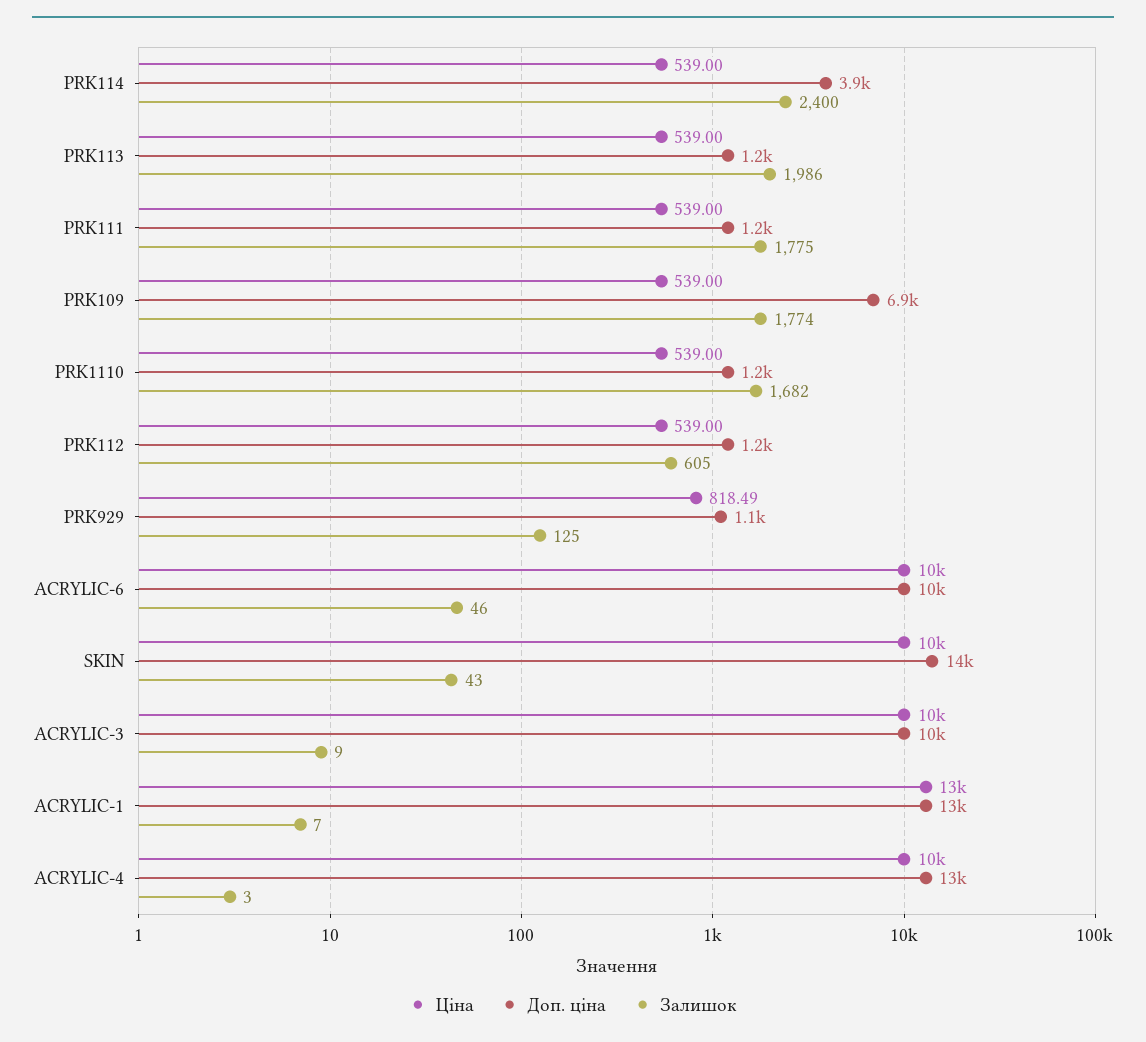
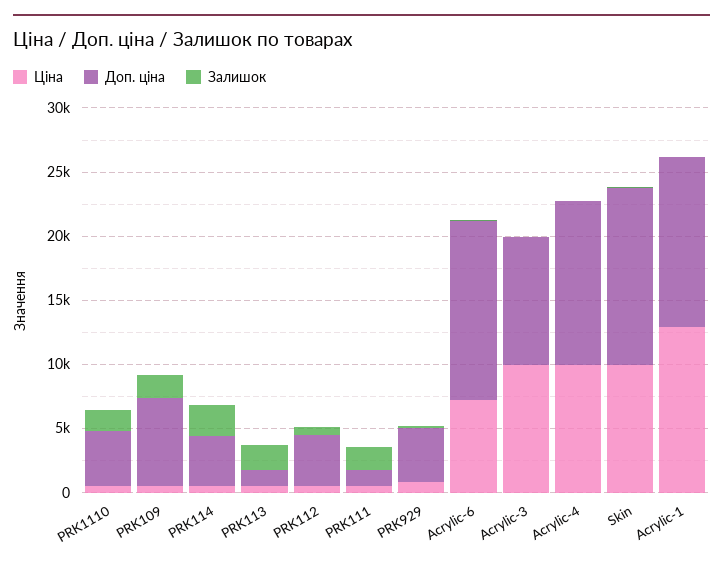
  {
    "Ціна": {
      "PRK114": 539,
      "PRK113": 539,
      "PRK111": 539,
      "PRK109": 539,
      "PRK1110": 539,
      "PRK112": 539,
      "PRK929": 818.49,
-     "ACRYLIC-6": 10000,
+     "ACRYLIC-6": 7000,
      "SKIN": 10000,
      "ACRYLIC-3": 10000,
      "ACRYLIC-1": 13000,
      "ACRYLIC-4": 10000
    },
    "Доп. ціна": {
      "PRK114": 3900,
      "PRK113": 1200,
      "PRK111": 1200,
      "PRK109": 6900,
-     "PRK1110": 1200,
+     "PRK1110": 4000,
-     "PRK112": 1200,
+     "PRK112": 4000,
-     "PRK929": 1100,
+     "PRK929": 4000,
-     "ACRYLIC-6": 10000,
+     "ACRYLIC-6": 14000,
      "SKIN": 14000,
      "ACRYLIC-3": 10000,
      "ACRYLIC-1": 13000,
      "ACRYLIC-4": 13000
    },
    "Залишок": {
      "PRK114": 2400,
      "PRK113": 1986,
      "PRK111": 1775,
      "PRK109": 1774,
      "PRK1110": 1682,
      "PRK112": 605,
      "PRK929": 125,
      "ACRYLIC-6": 46,
      "SKIN": 43,
      "ACRYLIC-3": 9,
      "ACRYLIC-1": 7,
      "ACRYLIC-4": 3
    }
  }

